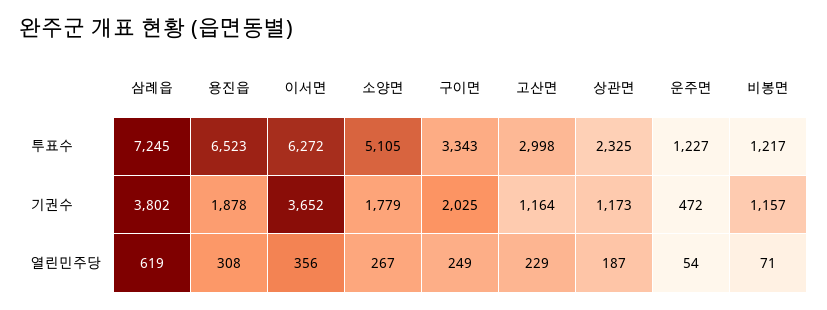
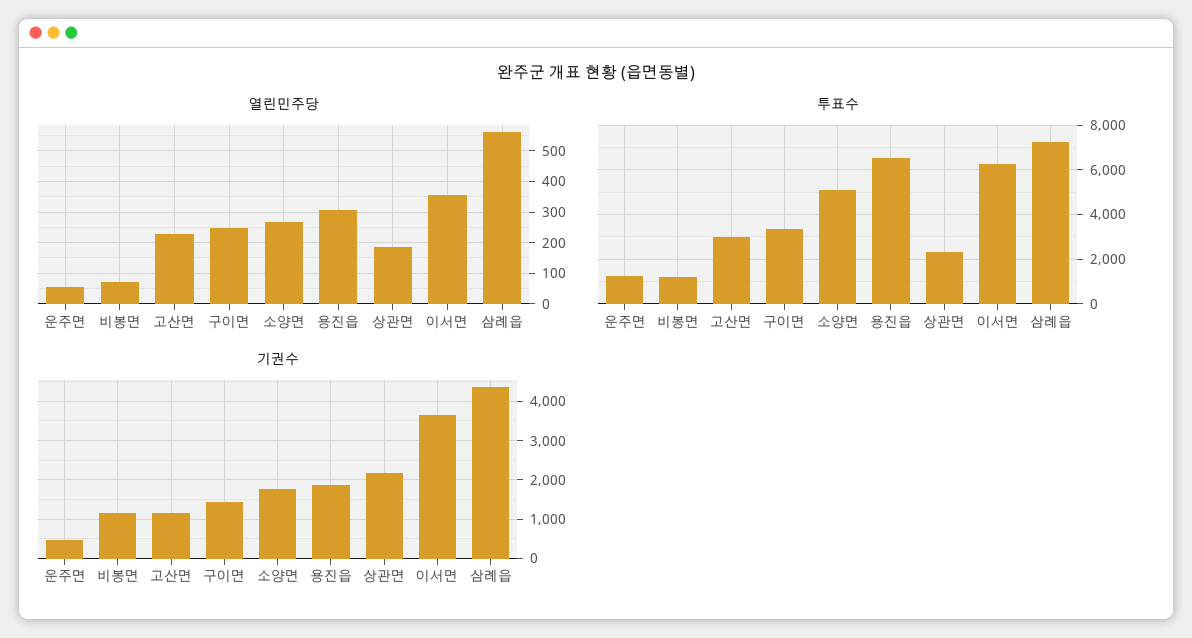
  {
    "투표수": {
      "삼례읍": 7245,
      "용진읍": 6523,
      "이서면": 6272,
      "소양면": 5105,
      "구이면": 3343,
      "고산면": 2998,
      "상관면": 2325,
      "운주면": 1227,
      "비봉면": 1217
    },
    "기권수": {
-     "삼례읍": 3802,
+     "삼례읍": 4400,
      "용진읍": 1878,
      "이서면": 3652,
      "소양면": 1779,
-     "구이면": 2025,
+     "구이면": 1400,
      "고산면": 1164,
-     "상관면": 1173,
+     "상관면": 2200,
      "운주면": 472,
      "비봉면": 1157
    },
    "열린민주당": {
-     "삼례읍": 619,
+     "삼례읍": 560,
      "용진읍": 308,
      "이서면": 356,
      "소양면": 267,
      "구이면": 249,
      "고산면": 229,
      "상관면": 187,
      "운주면": 54,
      "비봉면": 71
    }
  }

